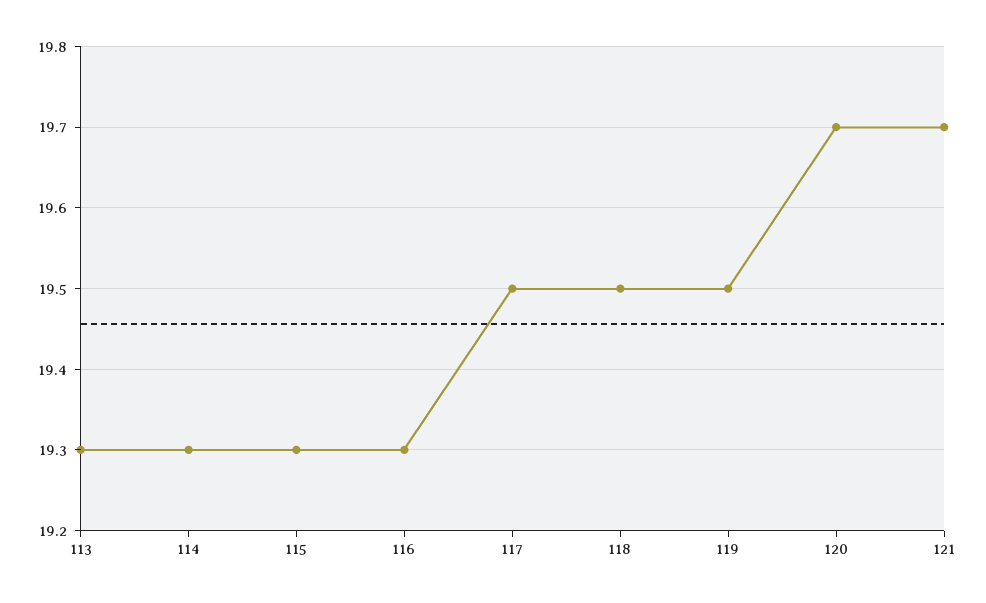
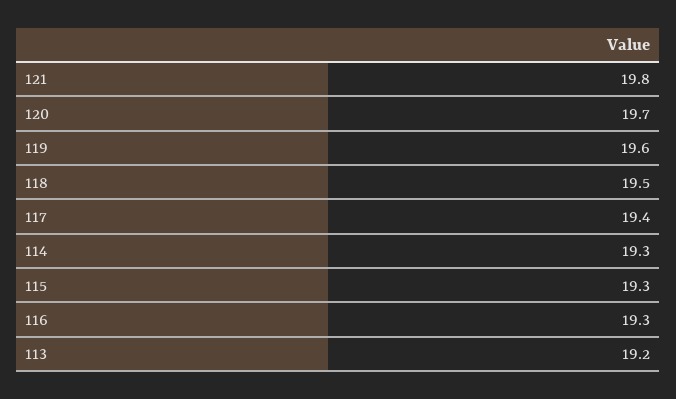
  {
-   "113": 19.3,
+   "113": 19.2,
    "114": 19.3,
    "115": 19.3,
    "116": 19.3,
-   "117": 19.5,
+   "117": 19.4,
    "118": 19.5,
-   "119": 19.5,
+   "119": 19.6,
    "120": 19.7,
-   "121": 19.7
+   "121": 19.8
  }

